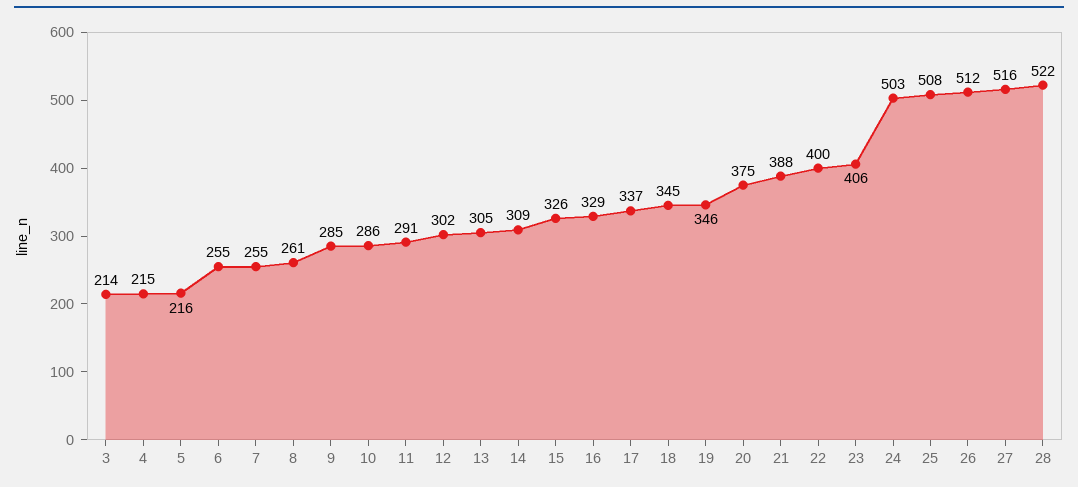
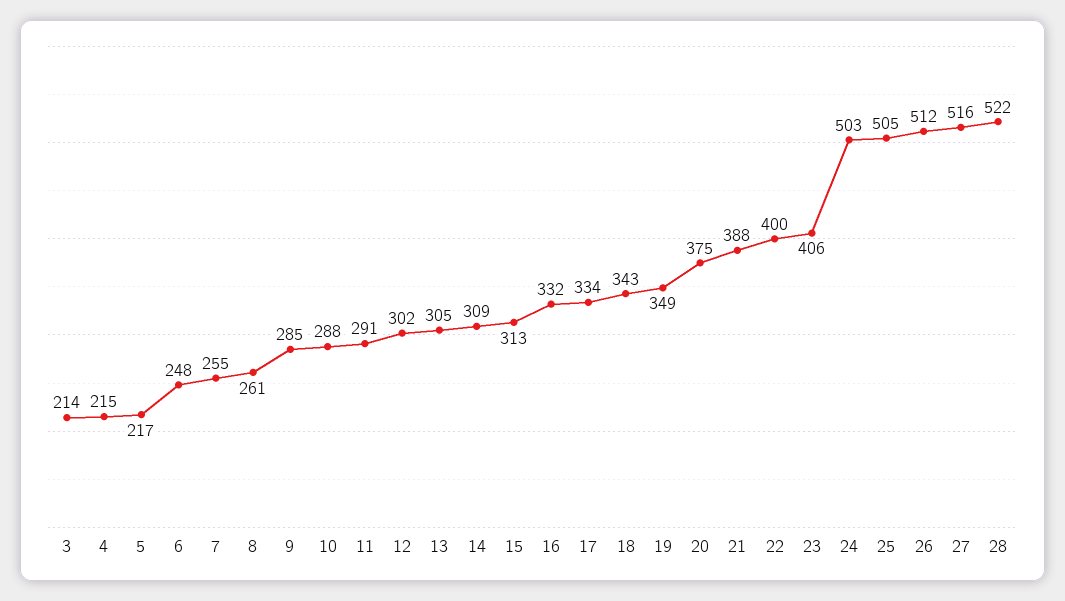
  {
    "3": 214,
    "4": 215,
-   "5": 216,
+   "5": 217,
-   "6": 255,
+   "6": 248,
    "7": 255,
    "8": 261,
    "9": 285,
-   "10": 286,
+   "10": 288,
    "11": 291,
    "12": 302,
    "13": 305,
    "14": 309,
-   "15": 326,
+   "15": 313,
-   "16": 329,
+   "16": 332,
-   "17": 337,
+   "17": 334,
-   "18": 345,
+   "18": 343,
-   "19": 346,
+   "19": 349,
    "20": 375,
    "21": 388,
    "22": 400,
    "23": 406,
    "24": 503,
-   "25": 508,
+   "25": 505,
    "26": 512,
    "27": 516,
    "28": 522
  }

